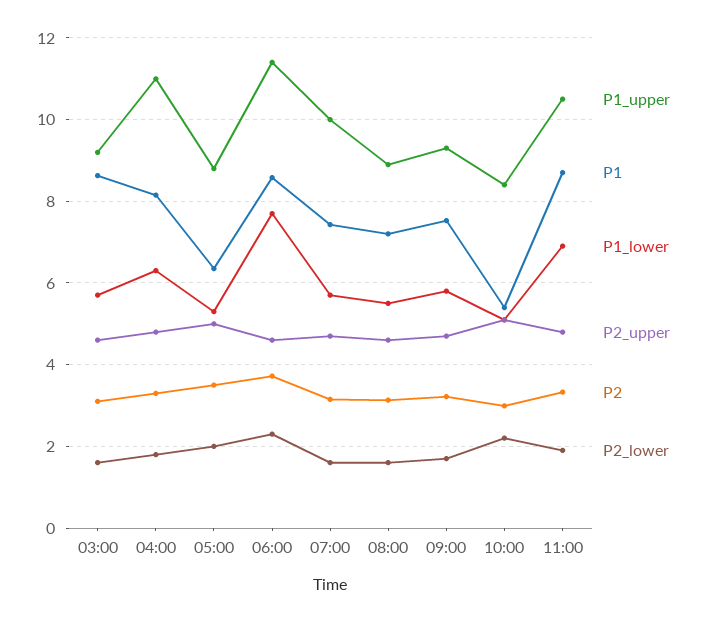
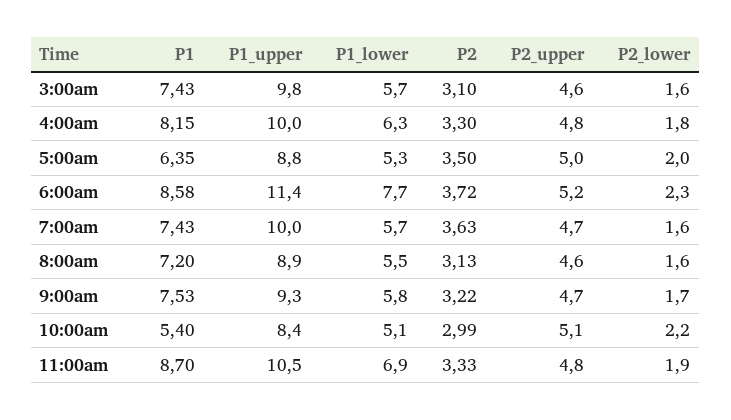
  {
    "P1_upper": {
-     "03:00": 9.2,
+     "03:00": 9.8,
-     "04:00": 11,
+     "04:00": 10,
      "05:00": 8.8,
      "06:00": 11.4,
      "07:00": 10,
      "08:00": 8.9,
      "09:00": 9.3,
      "10:00": 8.4,
      "11:00": 10.5
    },
    "P1": {
-     "03:00": 8.6,
+     "03:00": 7.43,
      "04:00": 8.15,
      "05:00": 6.35,
      "06:00": 8.58,
      "07:00": 7.43,
      "08:00": 7.2,
      "09:00": 7.53,
      "10:00": 5.4,
      "11:00": 8.7
    },
    "P1_lower": {
      "03:00": 5.7,
      "04:00": 6.3,
      "05:00": 5.3,
      "06:00": 7.7,
      "07:00": 5.7,
      "08:00": 5.5,
      "09:00": 5.8,
      "10:00": 5.1,
      "11:00": 6.9
    },
    "P2_upper": {
      "03:00": 4.6,
      "04:00": 4.8,
      "05:00": 5,
-     "06:00": 4.6,
+     "06:00": 5.2,
      "07:00": 4.7,
      "08:00": 4.6,
      "09:00": 4.7,
      "10:00": 5.1,
      "11:00": 4.8
    },
    "P2": {
      "03:00": 3.1,
      "04:00": 3.3,
      "05:00": 3.5,
      "06:00": 3.72,
-     "07:00": 3.2,
+     "07:00": 3.63,
      "08:00": 3.13,
      "09:00": 3.22,
      "10:00": 2.99,
      "11:00": 3.33
    },
    "P2_lower": {
      "03:00": 1.6,
      "04:00": 1.8,
      "05:00": 2,
      "06:00": 2.3,
      "07:00": 1.6,
      "08:00": 1.6,
      "09:00": 1.7,
      "10:00": 2.2,
      "11:00": 1.9
    }
  }

